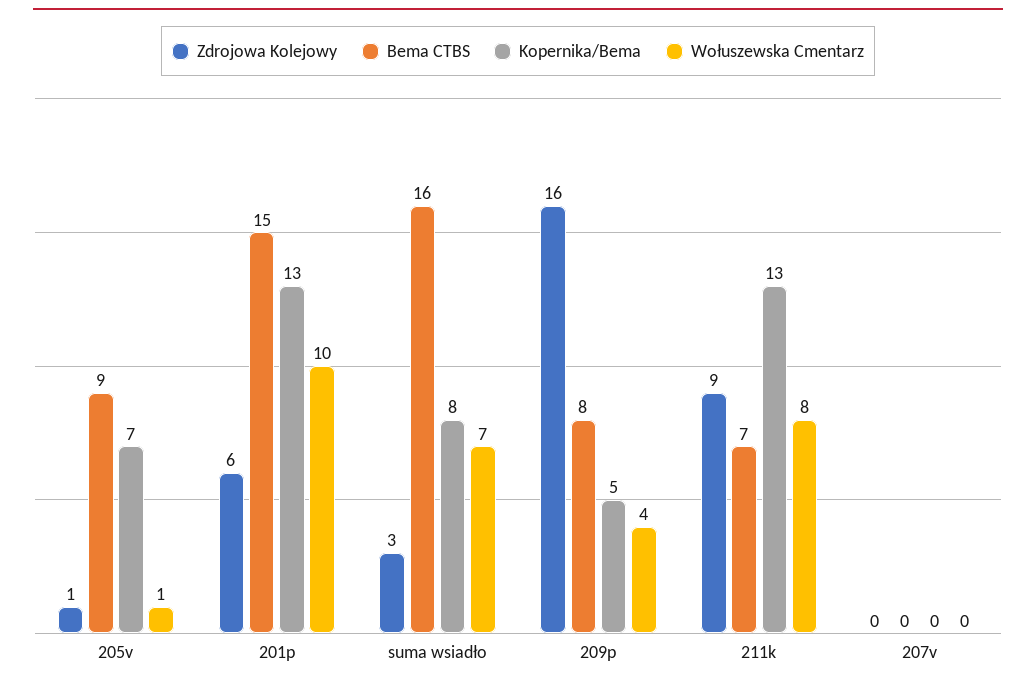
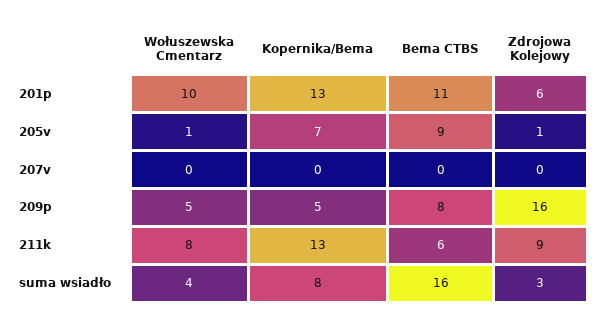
  {
    "Zdrojowa Kolejowy": {
      "205v": 1,
      "201p": 6,
      "suma wsiadło": 3,
      "209p": 16,
      "211k": 9,
      "207v": 0
    },
    "Bema CTBS": {
      "205v": 9,
-     "201p": 15,
+     "201p": 11,
      "suma wsiadło": 16,
      "209p": 8,
-     "211k": 7,
+     "211k": 6,
      "207v": 0
    },
    "Kopernika/Bema": {
      "205v": 7,
      "201p": 13,
      "suma wsiadło": 8,
      "209p": 5,
      "211k": 13,
      "207v": 0
    },
    "Wołuszewska Cmentarz": {
      "205v": 1,
      "201p": 10,
-     "suma wsiadło": 7,
+     "suma wsiadło": 4,
-     "209p": 4,
+     "209p": 5,
      "211k": 8,
      "207v": 0
    }
  }

